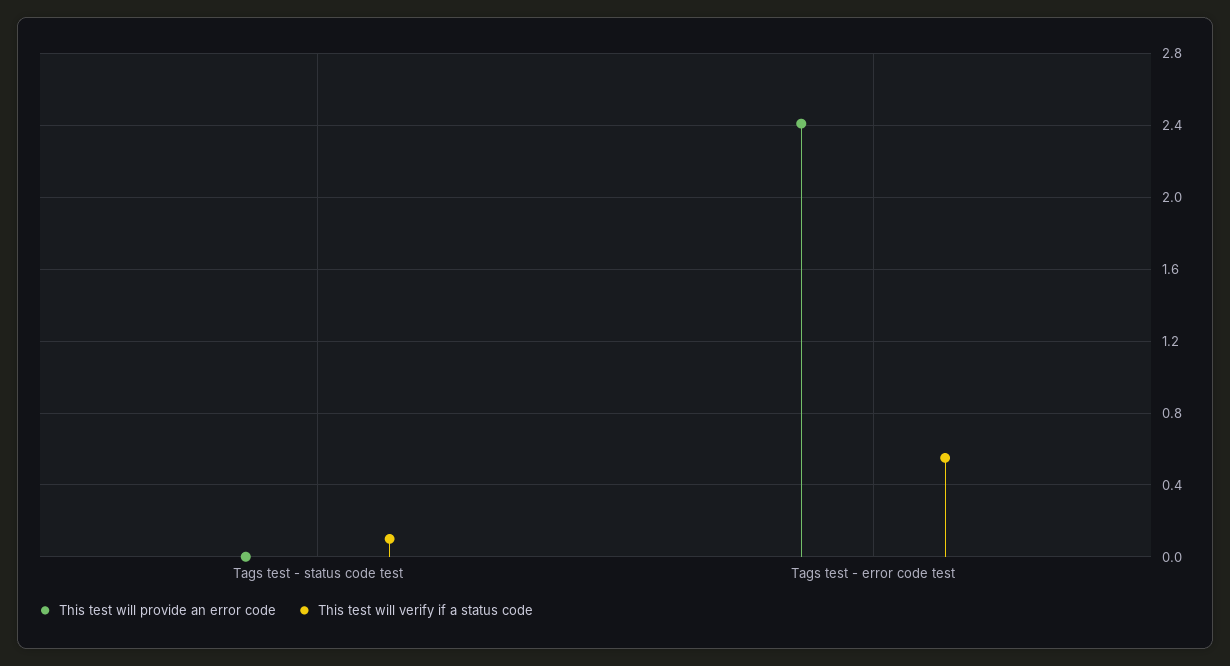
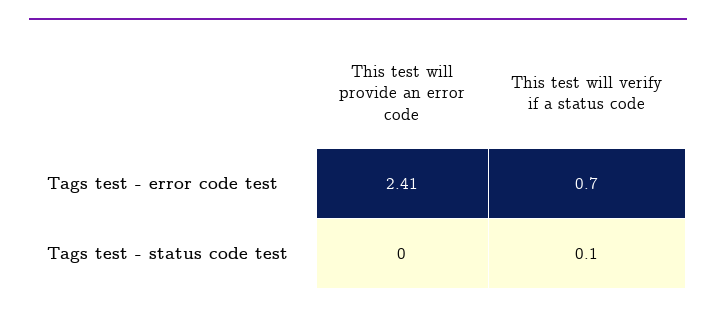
  {
    "This test will provide an error code": {
      "Tags test - status code test": 0,
      "Tags test - error code test": 2.41
    },
    "This test will verify if a status code": {
      "Tags test - status code test": 0.1,
-     "Tags test - error code test": 0.55
+     "Tags test - error code test": 0.7
    }
  }

